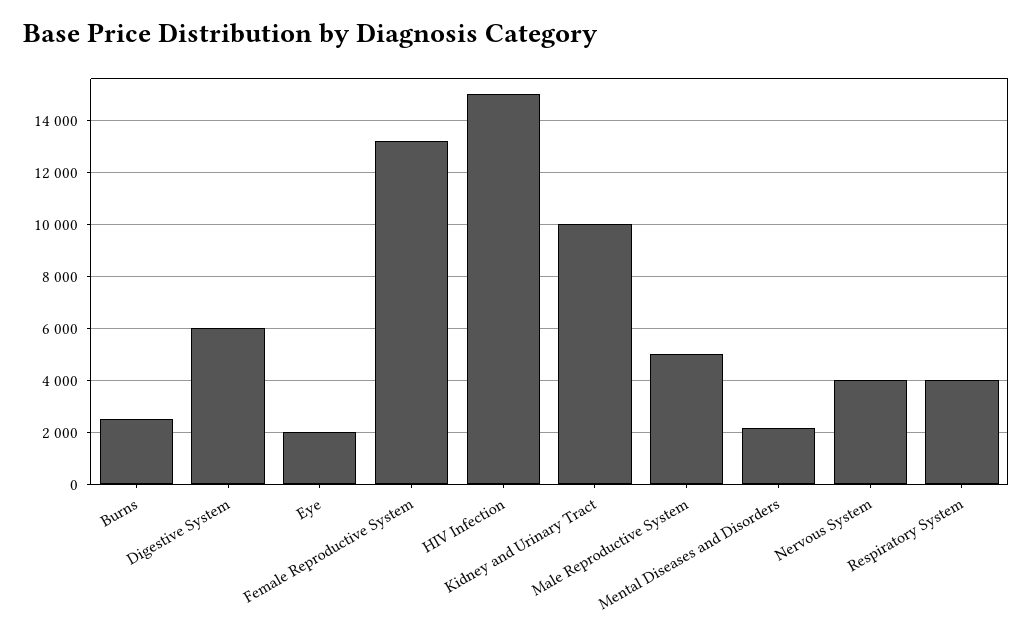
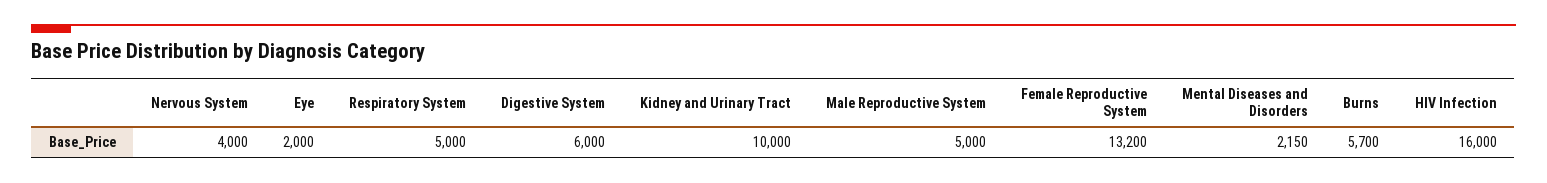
  {
-   "Burns": 2500,
+   "Burns": 5700,
    "Digestive System": 6000,
    "Eye": 2000,
    "Female Reproductive System": 13200,
-   "HIV Infection": 15000,
+   "HIV Infection": 16000,
    "Kidney and Urinary Tract": 10000,
    "Male Reproductive System": 5000,
    "Mental Diseases and Disorders": 2150,
    "Nervous System": 4000,
-   "Respiratory System": 4000
+   "Respiratory System": 5000
  }

